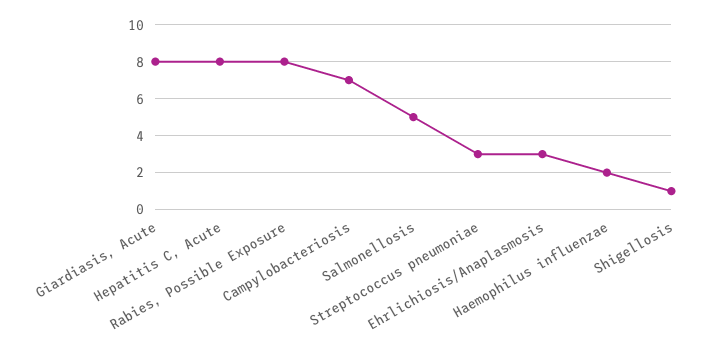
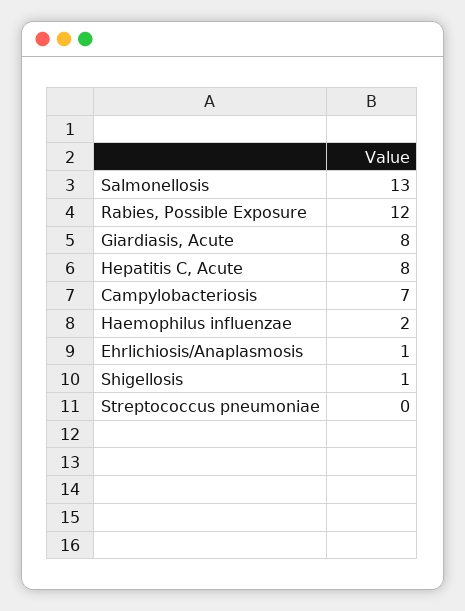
  {
    "Giardiasis, Acute": 8,
    "Hepatitis C, Acute": 8,
-   "Rabies, Possible Exposure": 8,
+   "Rabies, Possible Exposure": 12,
    "Campylobacteriosis": 7,
-   "Salmonellosis": 5,
+   "Salmonellosis": 13,
-   "Streptococcus pneumoniae": 3,
+   "Streptococcus pneumoniae": 0,
-   "Ehrlichiosis/Anaplasmosis": 3,
+   "Ehrlichiosis/Anaplasmosis": 1,
    "Haemophilus influenzae": 2,
    "Shigellosis": 1
  }

